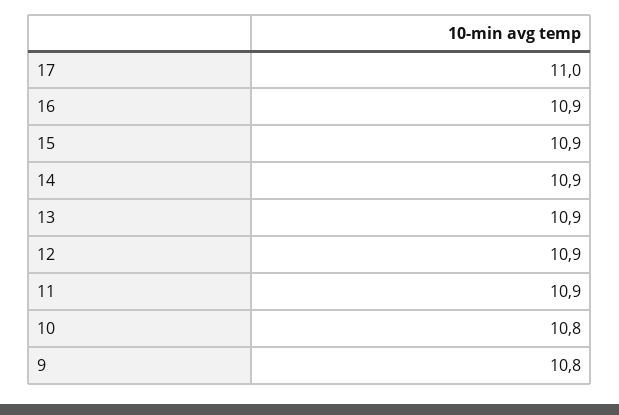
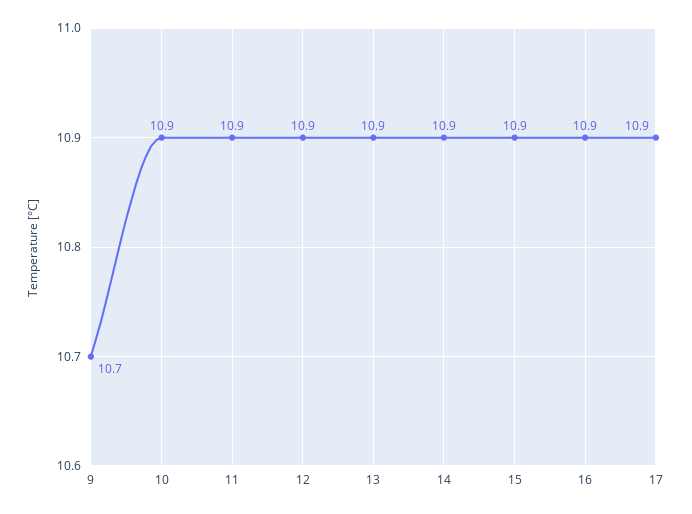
  {
-   "17": 11,
+   "17": 10.9,
    "16": 10.9,
    "15": 10.9,
    "14": 10.9,
    "13": 10.9,
    "12": 10.9,
    "11": 10.9,
-   "10": 10.8,
+   "10": 10.9,
-   "9": 10.8
+   "9": 10.7
  }

